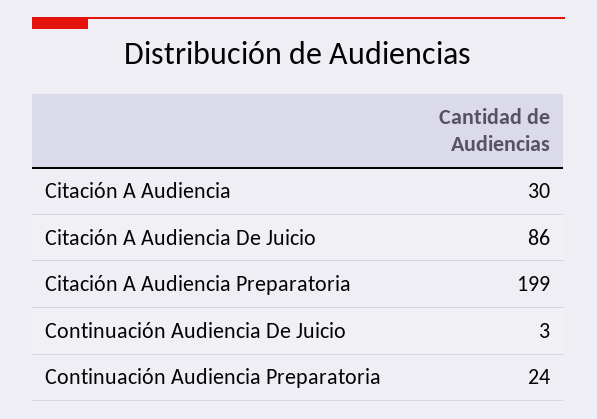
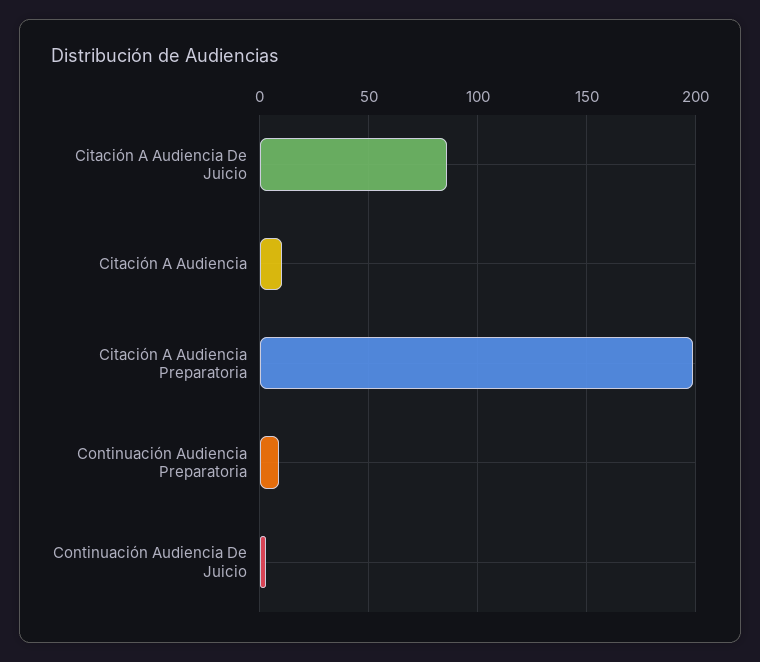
  {
-   "Citación A Audiencia": 30,
+   "Citación A Audiencia": 10,
    "Citación A Audiencia De Juicio": 86,
    "Citación A Audiencia Preparatoria": 199,
    "Continuación Audiencia De Juicio": 3,
-   "Continuación Audiencia Preparatoria": 24
+   "Continuación Audiencia Preparatoria": 10
  }

